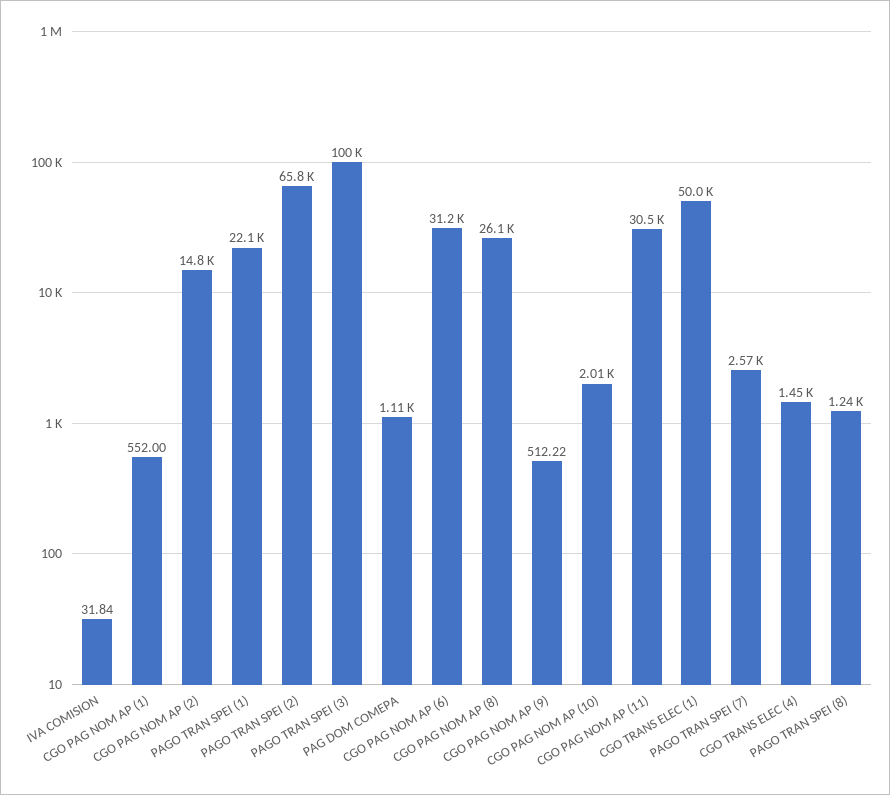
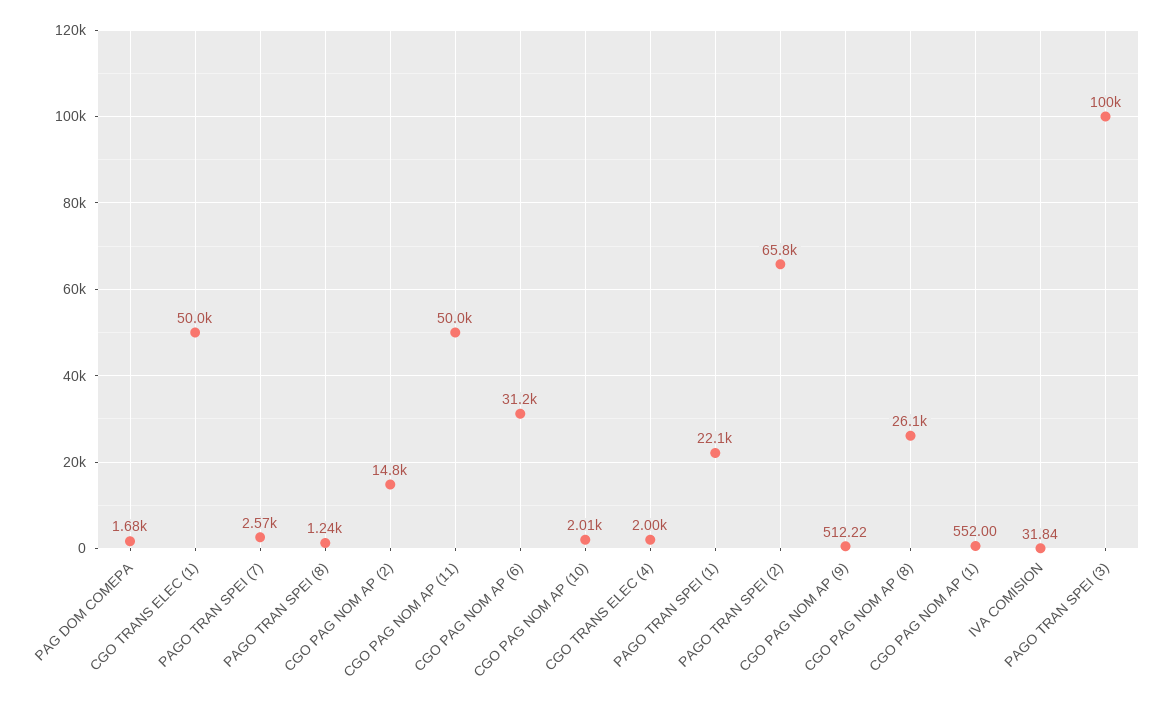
  {
    "IVA COMISION": 31.84,
    "CGO PAG NOM AP (1)": 552,
    "CGO PAG NOM AP (2)": 14800,
    "PAGO TRAN SPEI (1)": 22100,
    "PAGO TRAN SPEI (2)": 65800,
    "PAGO TRAN SPEI (3)": 100000,
-   "PAG DOM COMEPA": 1110,
+   "PAG DOM COMEPA": 1680,
    "CGO PAG NOM AP (6)": 31200,
    "CGO PAG NOM AP (8)": 26100,
    "CGO PAG NOM AP (9)": 512.22,
    "CGO PAG NOM AP (10)": 2010,
-   "CGO PAG NOM AP (11)": 30500,
+   "CGO PAG NOM AP (11)": 50000,
    "CGO TRANS ELEC (1)": 50000,
    "PAGO TRAN SPEI (7)": 2570,
-   "CGO TRANS ELEC (4)": 1450,
+   "CGO TRANS ELEC (4)": 2000,
    "PAGO TRAN SPEI (8)": 1240
  }

